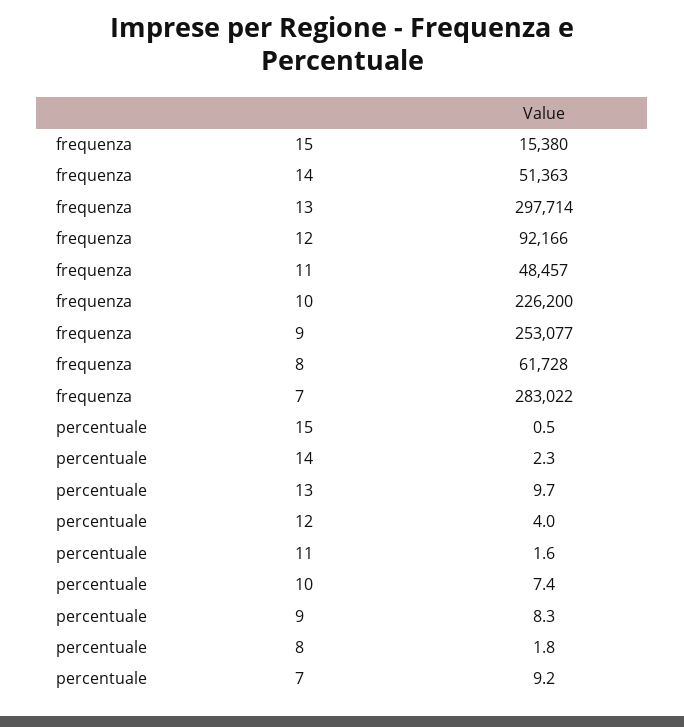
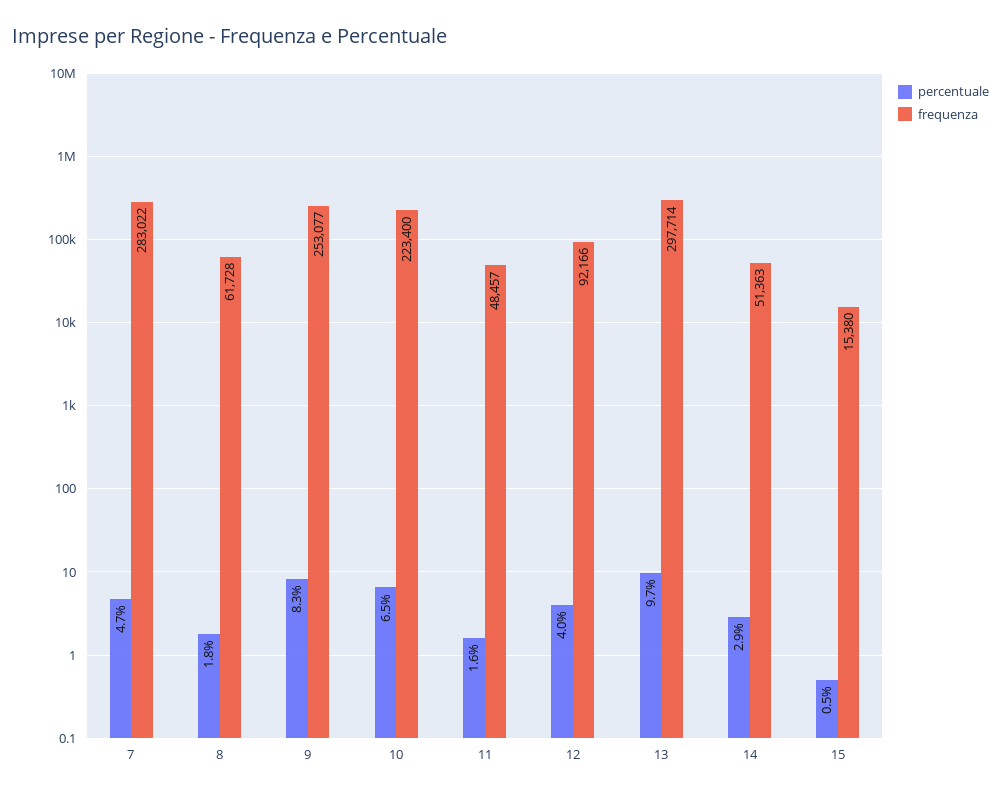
  {
    "frequenza": {
      "15": 15380,
      "14": 51363,
      "13": 297714,
      "12": 92166,
      "11": 48457,
-     "10": 226200,
+     "10": 223400,
      "9": 253077,
      "8": 61728,
      "7": 283022
    },
    "percentuale": {
      "15": 0.5,
-     "14": 2.3,
+     "14": 2.9,
      "13": 9.7,
      "12": 4,
      "11": 1.6,
-     "10": 7.4,
+     "10": 6.5,
      "9": 8.3,
      "8": 1.8,
-     "7": 9.2
+     "7": 4.7
    }
  }

